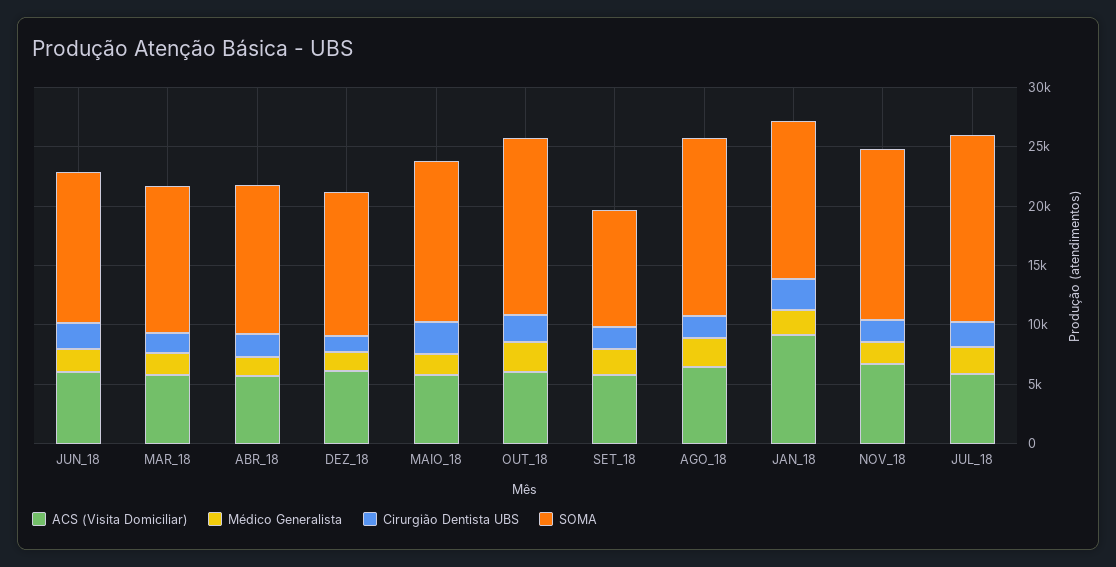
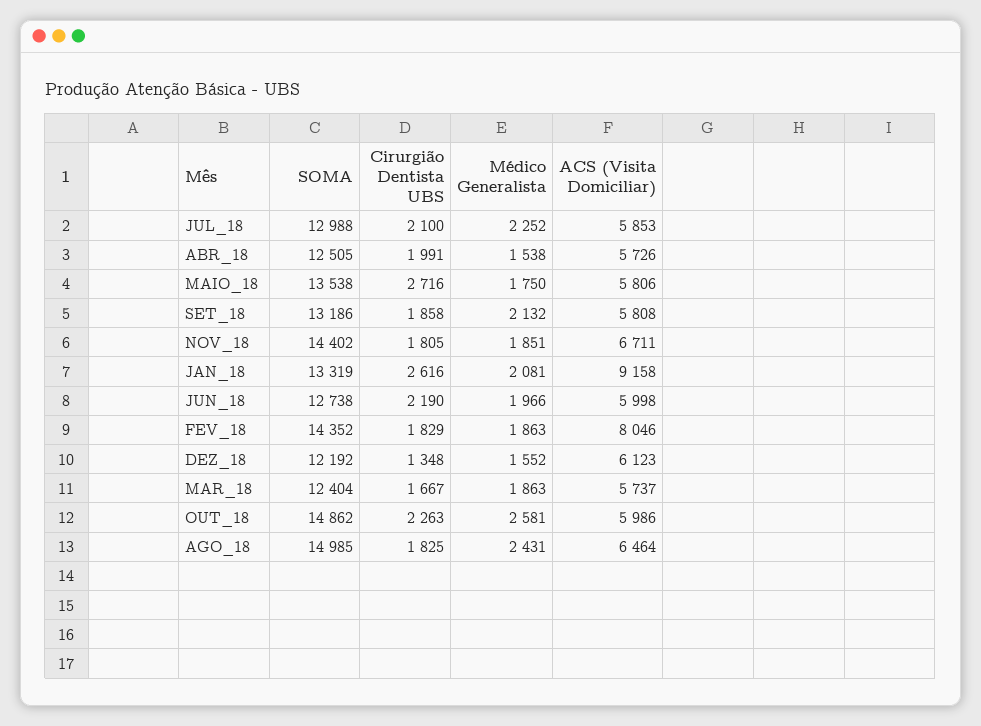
  {
    "ACS (Visita Domiciliar)": {
      "JUN_18": 5998,
      "MAR_18": 5737,
      "ABR_18": 5726,
      "DEZ_18": 6123,
      "MAIO_18": 5806,
      "OUT_18": 5986,
      "SET_18": 5808,
      "AGO_18": 6464,
      "JAN_18": 9158,
      "NOV_18": 6711,
-     "JUL_18": 5853
+     "JUL_18": 5853,
+     "FEV_18": 8046
    },
    "Médico Generalista": {
      "JUN_18": 1966,
      "MAR_18": 1863,
      "ABR_18": 1538,
      "DEZ_18": 1552,
      "MAIO_18": 1750,
      "OUT_18": 2581,
      "SET_18": 2132,
      "AGO_18": 2431,
      "JAN_18": 2081,
      "NOV_18": 1851,
-     "JUL_18": 2252
+     "JUL_18": 2252,
+     "FEV_18": 1863
    },
    "Cirurgião Dentista UBS": {
      "JUN_18": 2190,
      "MAR_18": 1667,
      "ABR_18": 1991,
      "DEZ_18": 1348,
      "MAIO_18": 2716,
      "OUT_18": 2263,
      "SET_18": 1858,
      "AGO_18": 1825,
      "JAN_18": 2616,
      "NOV_18": 1805,
-     "JUL_18": 2100
+     "JUL_18": 2100,
+     "FEV_18": 1829
    },
    "SOMA": {
      "JUN_18": 12738,
      "MAR_18": 12404,
      "ABR_18": 12505,
      "DEZ_18": 12192,
      "MAIO_18": 13538,
      "OUT_18": 14862,
-     "SET_18": 10000,
+     "SET_18": 13186,
      "AGO_18": 14985,
      "JAN_18": 13319,
      "NOV_18": 14402,
-     "JUL_18": 16000
+     "JUL_18": 12988,
+     "FEV_18": 14352
    }
  }

